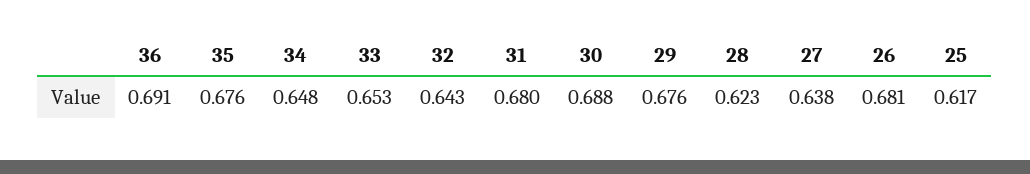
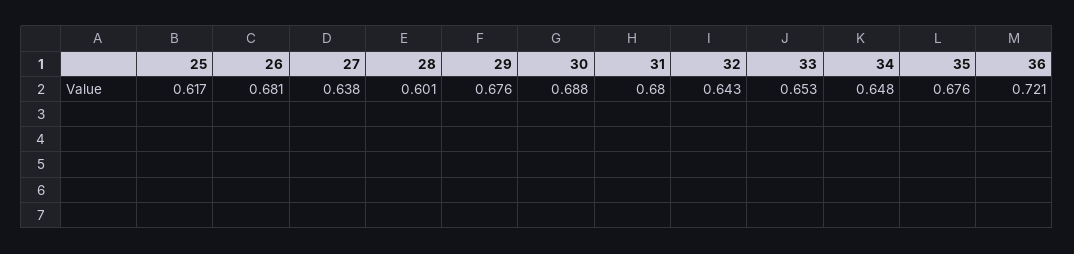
  {
-   "36": 0.691,
+   "36": 0.721,
    "35": 0.676,
    "34": 0.648,
    "33": 0.653,
    "32": 0.643,
    "31": 0.68,
    "30": 0.688,
    "29": 0.676,
-   "28": 0.623,
+   "28": 0.601,
    "27": 0.638,
    "26": 0.681,
    "25": 0.617
  }

